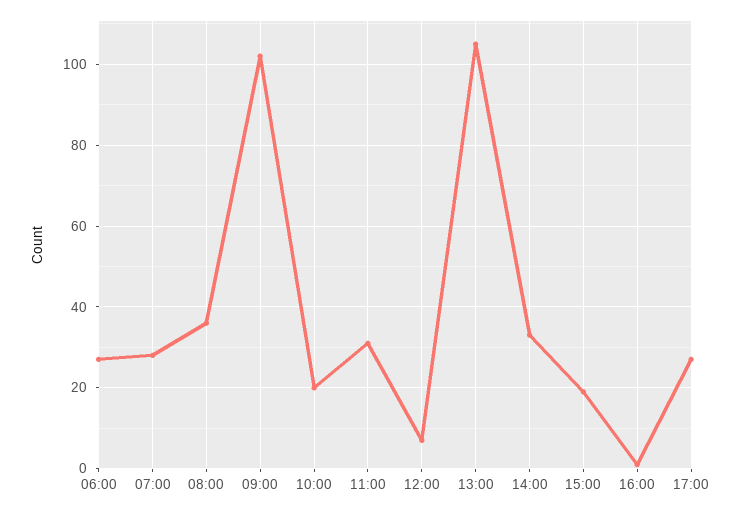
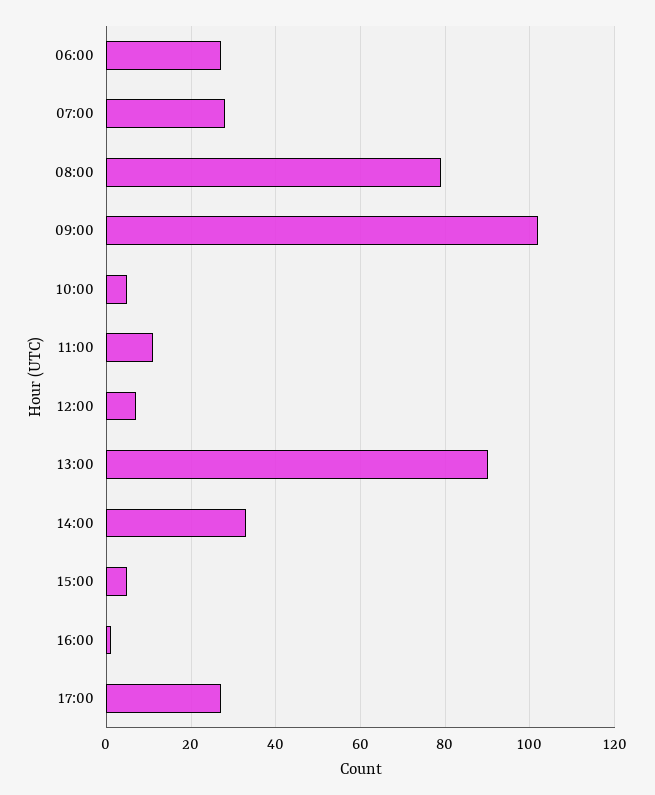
  {
    "06:00": 25,
    "07:00": 30,
-   "08:00": 35,
+   "08:00": 80,
    "09:00": 100,
-   "10:00": 20,
+   "10:00": 5,
-   "11:00": 30,
+   "11:00": 10,
    "12:00": 5,
-   "13:00": 105,
+   "13:00": 90,
    "14:00": 35,
-   "15:00": 20,
+   "15:00": 5,
    "16:00": 0,
    "17:00": 25
  }

